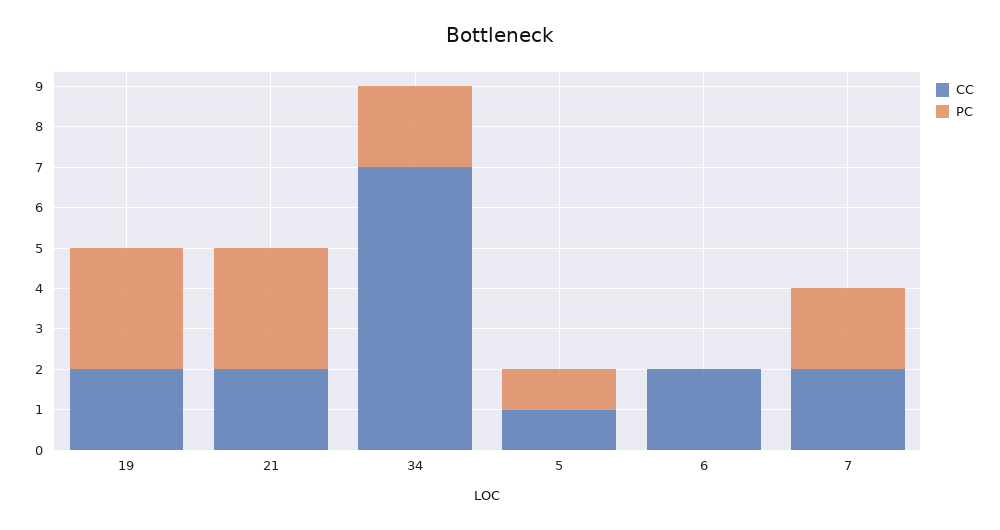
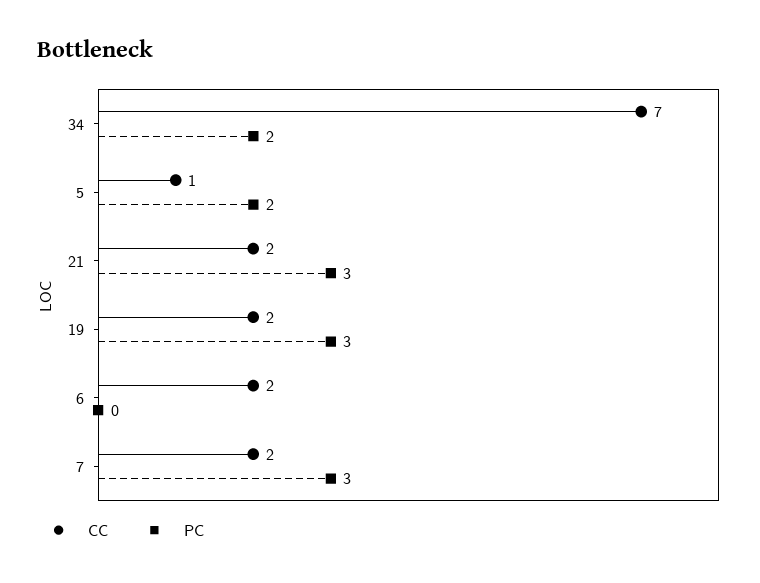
  {
    "CC": {
      "19": 2,
      "21": 2,
      "34": 7,
      "5": 1,
      "6": 2,
      "7": 2
    },
    "PC": {
      "19": 3,
      "21": 3,
      "34": 2,
-     "5": 1,
+     "5": 2,
      "6": 0,
-     "7": 2
+     "7": 3
    }
  }

